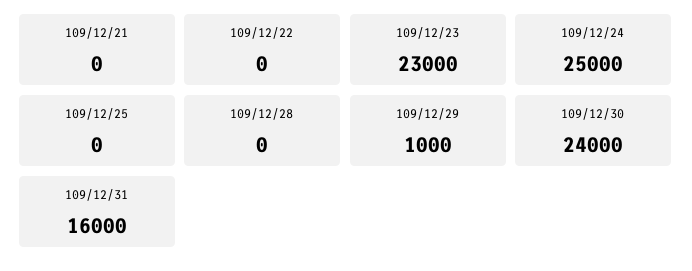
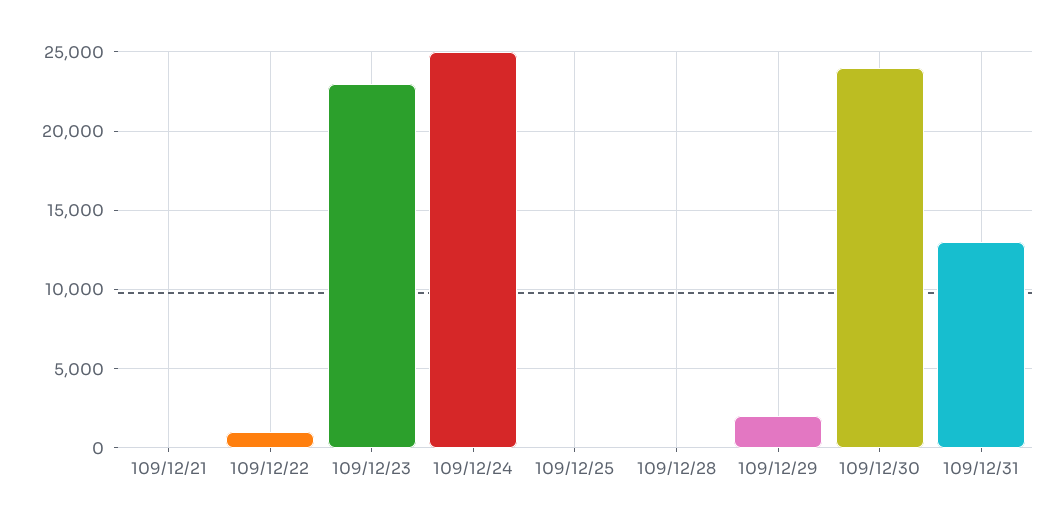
  {
    "109/12/21": 0,
-   "109/12/22": 0,
+   "109/12/22": 1000,
    "109/12/23": 23000,
    "109/12/24": 25000,
    "109/12/25": 0,
    "109/12/28": 0,
-   "109/12/29": 1000,
+   "109/12/29": 2000,
    "109/12/30": 24000,
-   "109/12/31": 16000
+   "109/12/31": 13000
  }

